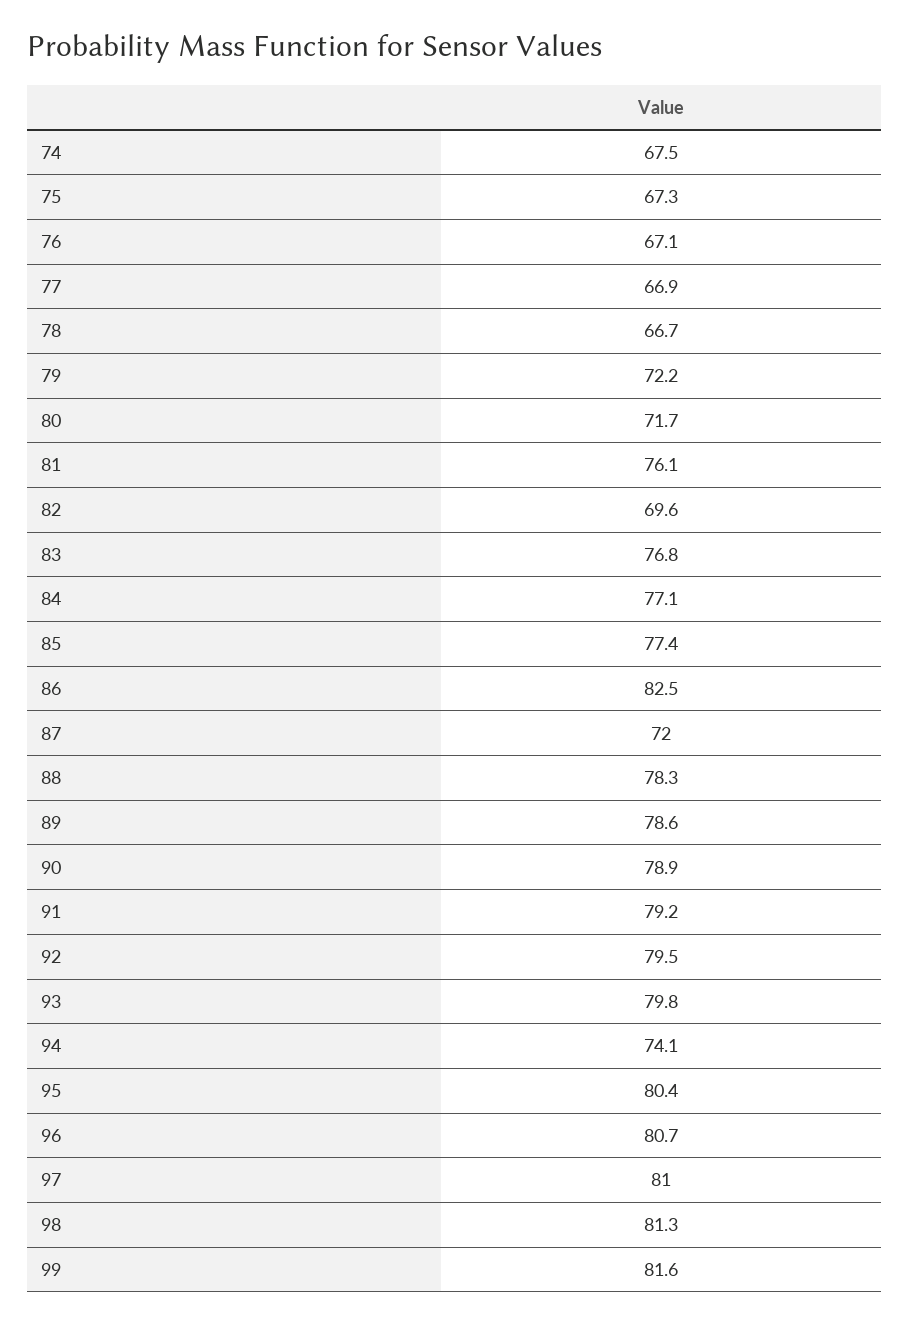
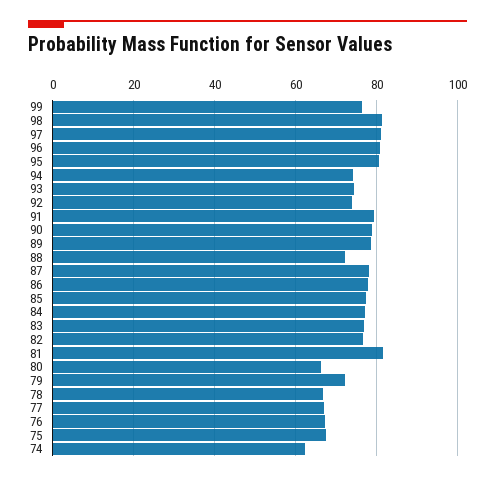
  {
-   "74": 67.5,
+   "74": 62,
    "75": 67.3,
    "76": 67.1,
    "77": 66.9,
    "78": 66.7,
    "79": 72.2,
-   "80": 71.7,
+   "80": 66,
-   "81": 76.1,
+   "81": 82,
-   "82": 69.6,
+   "82": 76,
    "83": 76.8,
    "84": 77.1,
    "85": 77.4,
-   "86": 82.5,
+   "86": 78,
-   "87": 72,
+   "87": 78,
-   "88": 78.3,
+   "88": 72,
    "89": 78.6,
    "90": 78.9,
    "91": 79.2,
-   "92": 79.5,
+   "92": 74,
-   "93": 79.8,
+   "93": 74,
    "94": 74.1,
    "95": 80.4,
    "96": 80.7,
    "97": 81,
    "98": 81.3,
-   "99": 81.6
+   "99": 76
  }

